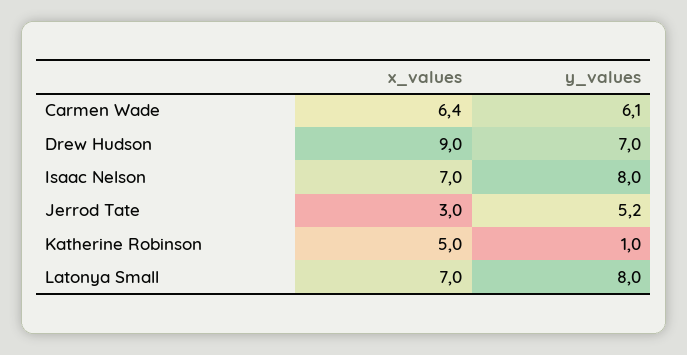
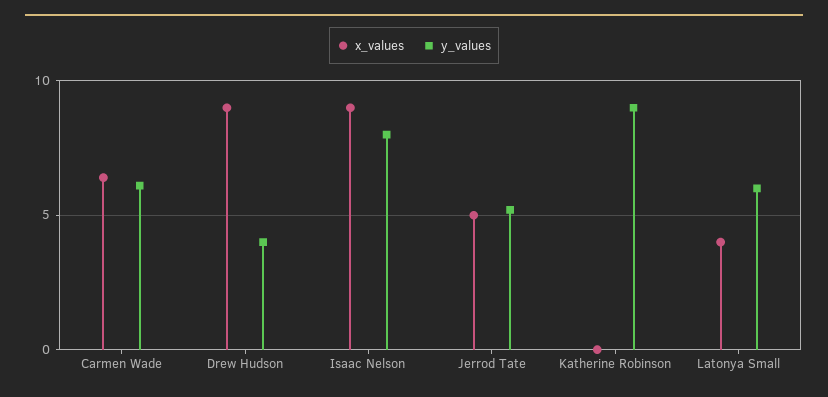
  {
    "x_values": {
      "Carmen Wade": 6.4,
      "Drew Hudson": 9,
-     "Isaac Nelson": 7,
+     "Isaac Nelson": 9,
-     "Jerrod Tate": 3,
+     "Jerrod Tate": 5,
-     "Katherine Robinson": 5,
+     "Katherine Robinson": 0,
-     "Latonya Small": 7
+     "Latonya Small": 4
    },
    "y_values": {
      "Carmen Wade": 6.1,
-     "Drew Hudson": 7,
+     "Drew Hudson": 4,
      "Isaac Nelson": 8,
      "Jerrod Tate": 5.2,
-     "Katherine Robinson": 1,
+     "Katherine Robinson": 9,
-     "Latonya Small": 8
+     "Latonya Small": 6
    }
  }

